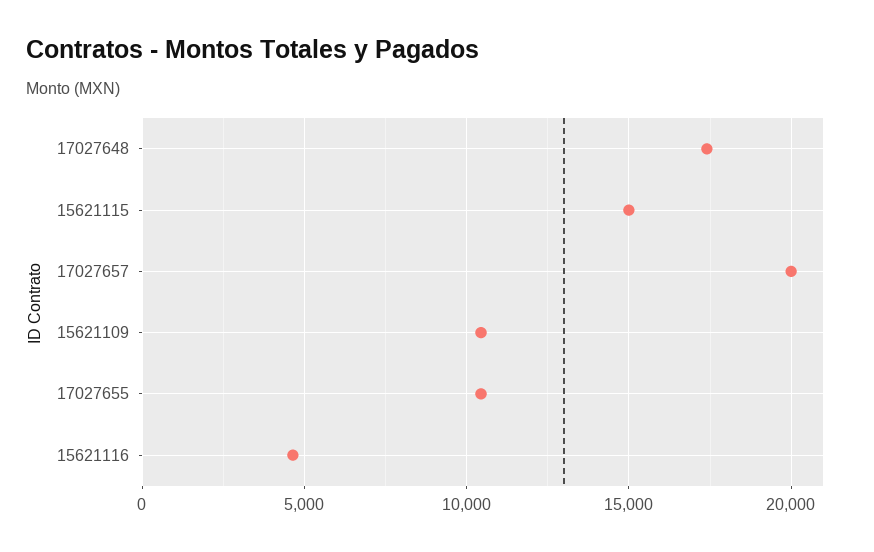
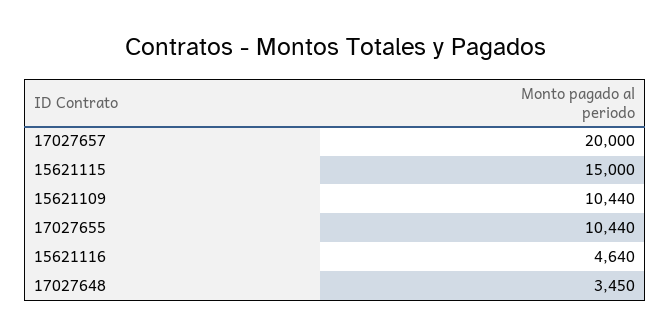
  {
-   "17027648": 17500,
+   "17027648": 3450,
    "15621115": 15000,
    "17027657": 20000,
    "15621109": 10440,
    "17027655": 10440,
    "15621116": 4640
  }

